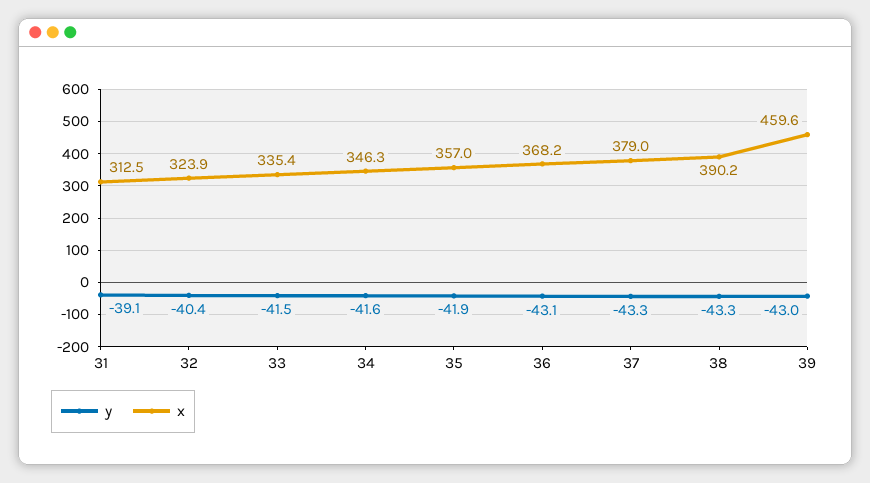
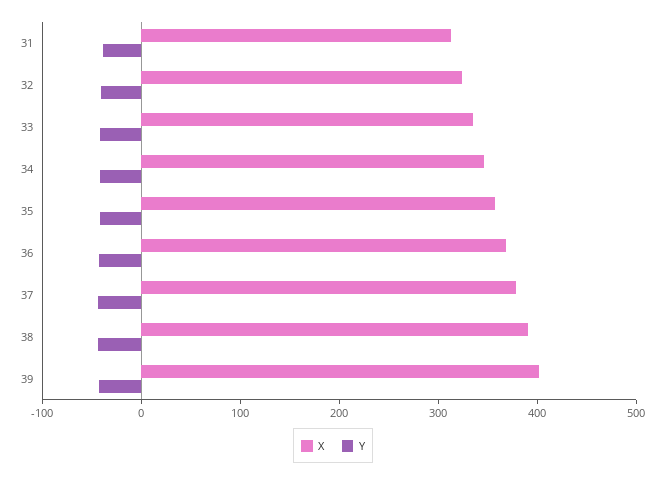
  {
    "y": {
      "31": -39.1,
      "32": -40.4,
      "33": -41.5,
      "34": -41.6,
      "35": -41.9,
      "36": -43.1,
      "37": -43.3,
      "38": -43.3,
      "39": -43
    },
    "x": {
      "31": 312.5,
      "32": 323.9,
      "33": 335.4,
      "34": 346.3,
      "35": 357,
      "36": 368.2,
      "37": 379,
      "38": 390.2,
-     "39": 459.6
+     "39": 400
    }
  }

